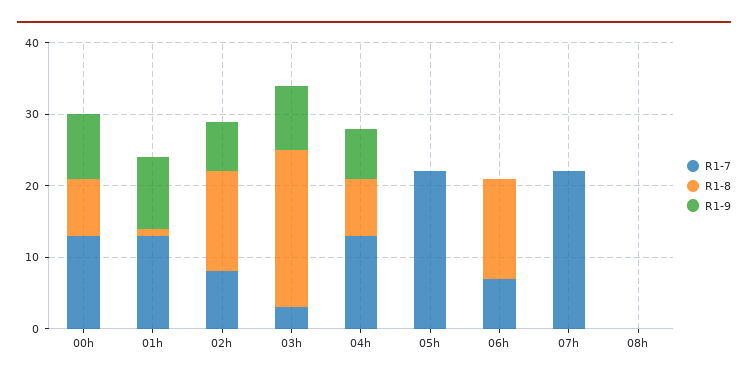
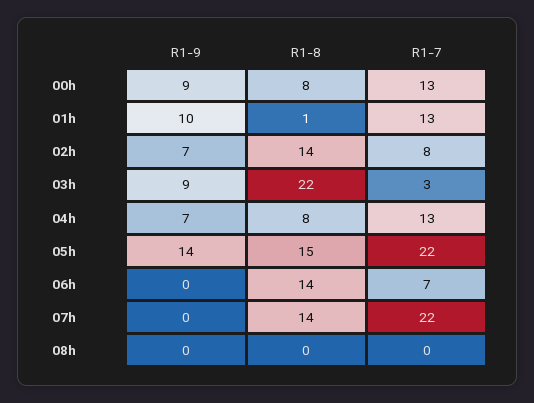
  {
    "R1-7": {
      "00h": 13,
      "01h": 13,
      "02h": 8,
      "03h": 3,
      "04h": 13,
      "05h": 22,
      "06h": 7,
      "07h": 22,
      "08h": 0
    },
    "R1-8": {
      "00h": 8,
      "01h": 1,
      "02h": 14,
      "03h": 22,
      "04h": 8,
-     "05h": 0,
+     "05h": 15,
      "06h": 14,
-     "07h": 0,
+     "07h": 14,
      "08h": 0
    },
    "R1-9": {
      "00h": 9,
      "01h": 10,
      "02h": 7,
      "03h": 9,
      "04h": 7,
-     "05h": 0,
+     "05h": 14,
      "06h": 0,
      "07h": 0,
      "08h": 0
    }
  }

